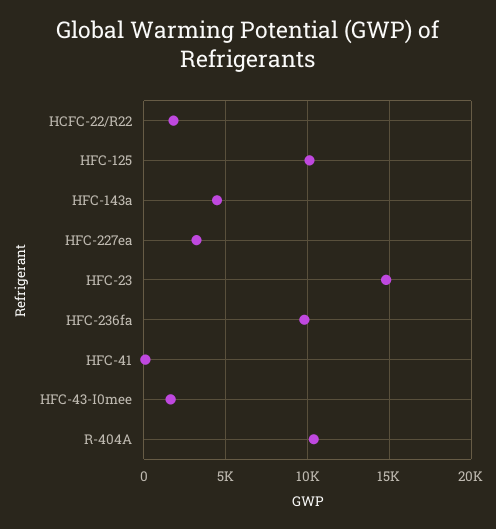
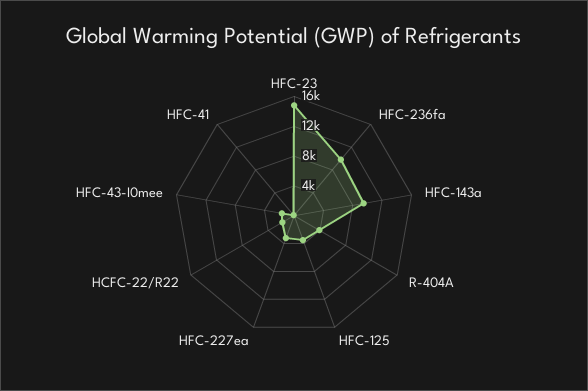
  {
    "HCFC-22/R22": 2000,
-   "HFC-125": 10000,
+   "HFC-125": 4000,
-   "HFC-143a": 4500,
+   "HFC-143a": 10000,
    "HFC-227ea": 3000,
    "HFC-23": 15000,
    "HFC-236fa": 10000,
    "HFC-41": 0,
    "HFC-43-I0mee": 1500,
-   "R-404A": 10500
+   "R-404A": 4000
  }

